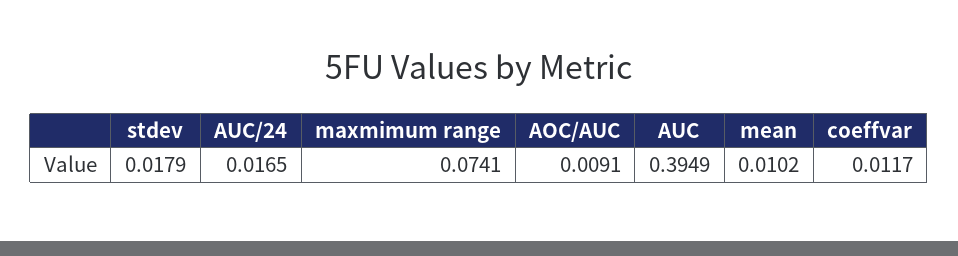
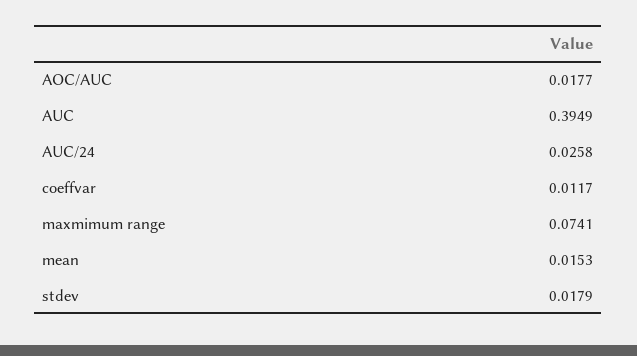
  {
    "stdev": 0.0179,
-   "AUC/24": 0.0165,
+   "AUC/24": 0.0258,
    "maxmimum range": 0.0741,
-   "AOC/AUC": 0.0091,
+   "AOC/AUC": 0.0177,
    "AUC": 0.3949,
-   "mean": 0.0102,
+   "mean": 0.0153,
    "coeffvar": 0.0117
  }

